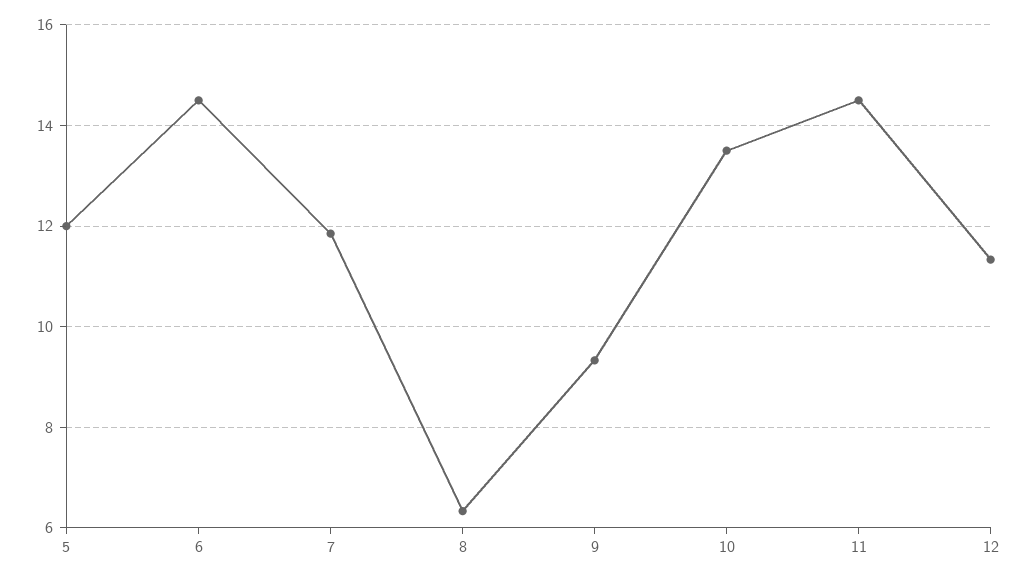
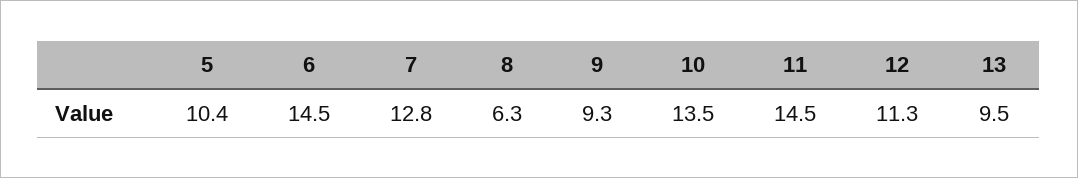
  {
-   "5": 12,
+   "5": 10.4,
    "6": 14.5,
-   "7": 11.8,
+   "7": 12.8,
    "8": 6.3,
    "9": 9.3,
    "10": 13.5,
    "11": 14.5,
-   "12": 11.3
+   "12": 11.3,
+   "13": 9.5
  }

